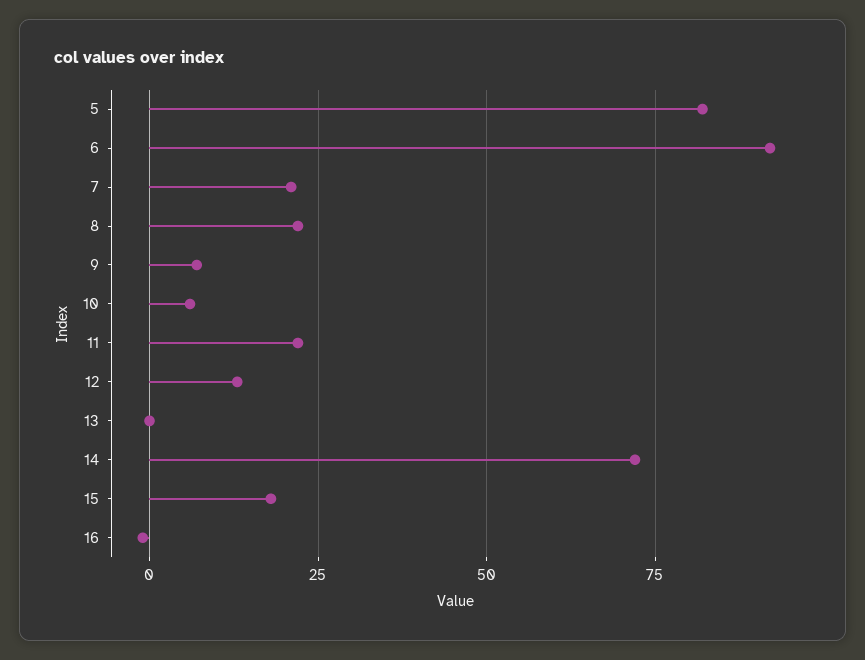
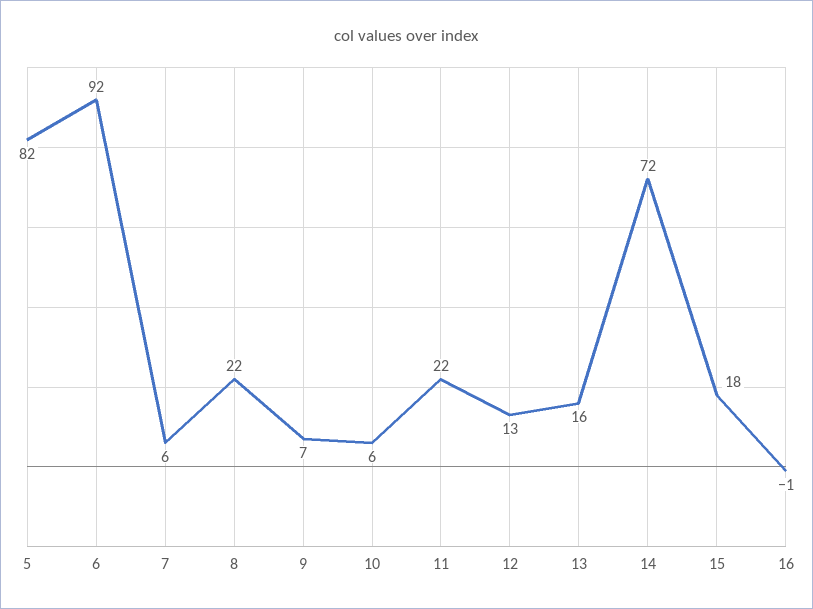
  {
    "5": 82,
    "6": 92,
-   "7": 20,
+   "7": 6,
    "8": 22,
    "9": 7,
    "10": 6,
    "11": 22,
    "12": 13,
-   "13": 0,
+   "13": 16,
    "14": 72,
    "15": 18,
    "16": -1
  }

